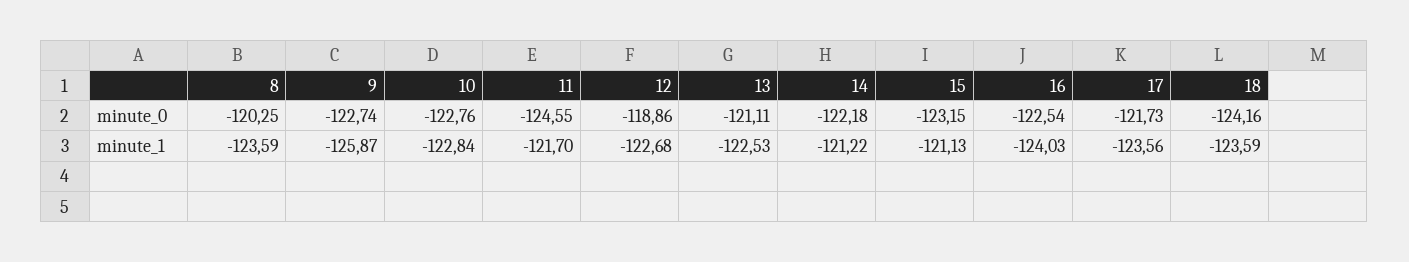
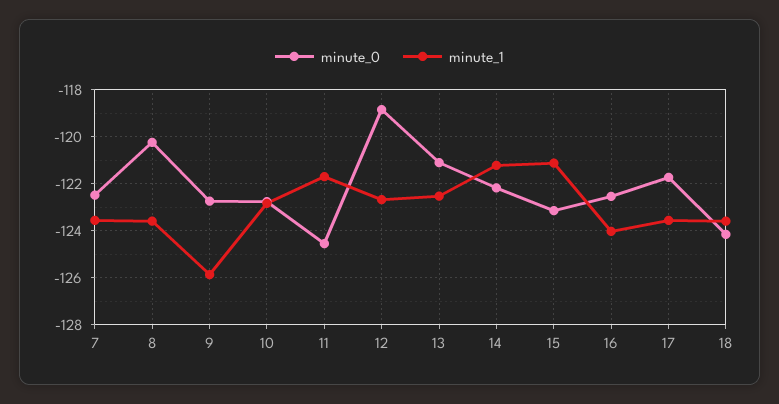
  {
    "minute_0": {
      "8": -120.25,
      "9": -122.74,
      "10": -122.76,
      "11": -124.55,
      "12": -118.86,
      "13": -121.11,
      "14": -122.18,
      "15": -123.15,
      "16": -122.54,
      "17": -121.73,
-     "18": -124.16
+     "18": -124.16,
+     "7": -122.5
    },
    "minute_1": {
      "8": -123.59,
      "9": -125.87,
      "10": -122.84,
      "11": -121.7,
      "12": -122.68,
      "13": -122.53,
      "14": -121.22,
      "15": -121.13,
      "16": -124.03,
      "17": -123.56,
-     "18": -123.59
+     "18": -123.59,
+     "7": -123.5
    }
  }

